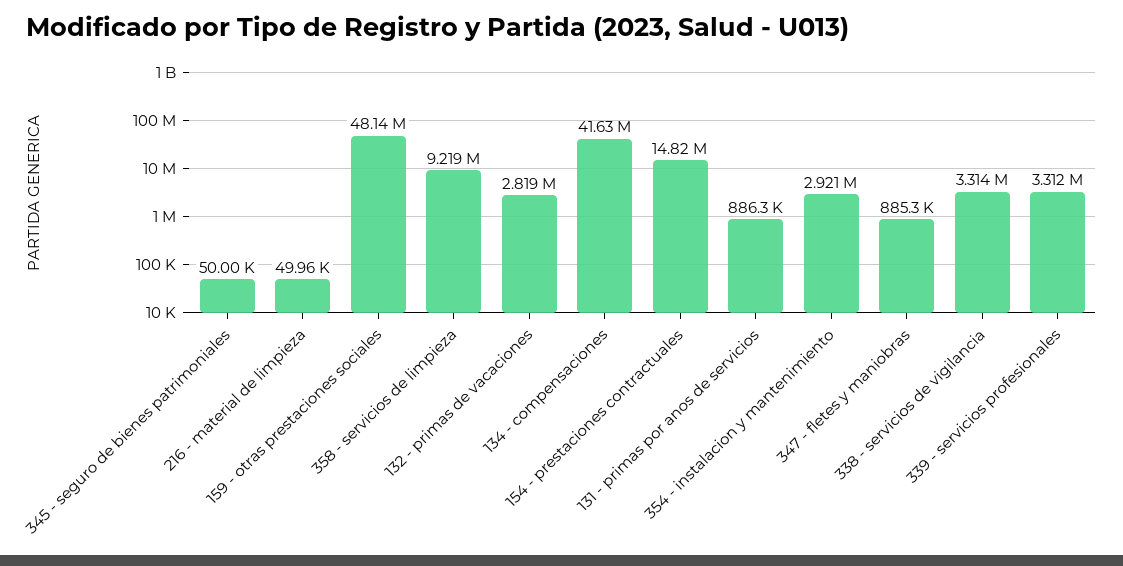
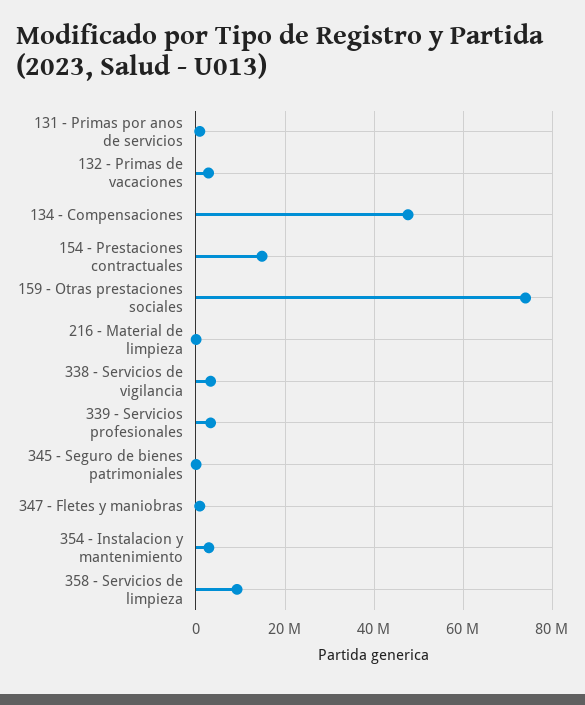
  {
    "345 - seguro de bienes patrimoniales": 50000,
    "216 - material de limpieza": 49960,
-   "159 - otras prestaciones sociales": 48140000,
+   "159 - otras prestaciones sociales": 74000000,
    "358 - servicios de limpieza": 9219000,
    "132 - primas de vacaciones": 2819000,
-   "134 - compensaciones": 41630000,
+   "134 - compensaciones": 48000000,
    "154 - prestaciones contractuales": 14820000,
    "131 - primas por anos de servicios": 886300,
    "354 - instalacion y mantenimiento": 2921000,
    "347 - fletes y maniobras": 885300,
    "338 - servicios de vigilancia": 3314000,
    "339 - servicios profesionales": 3312000
  }

